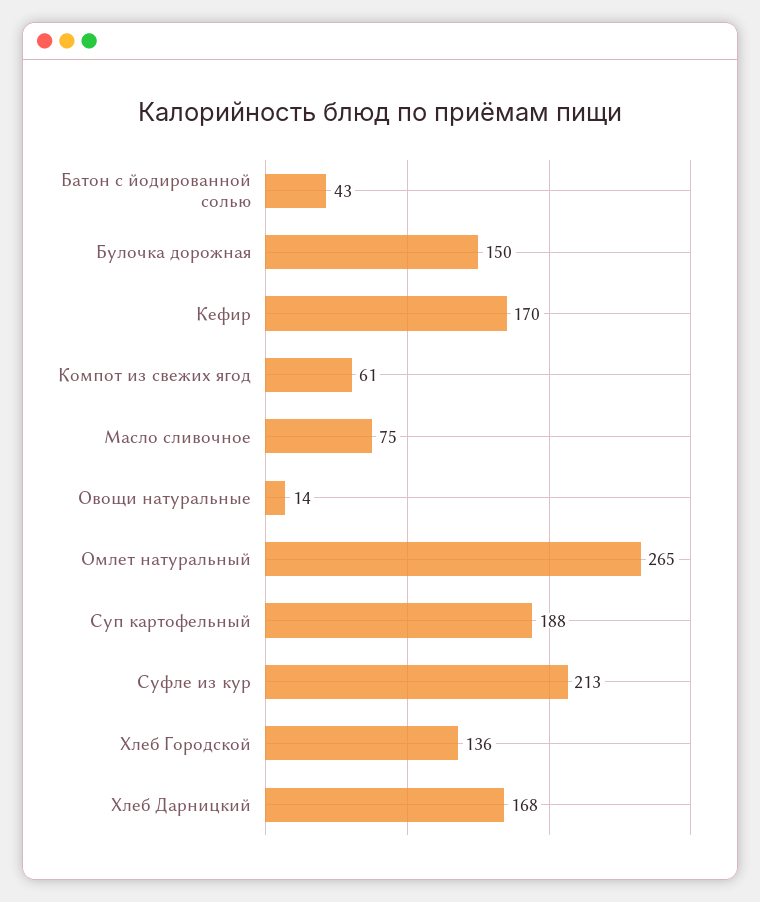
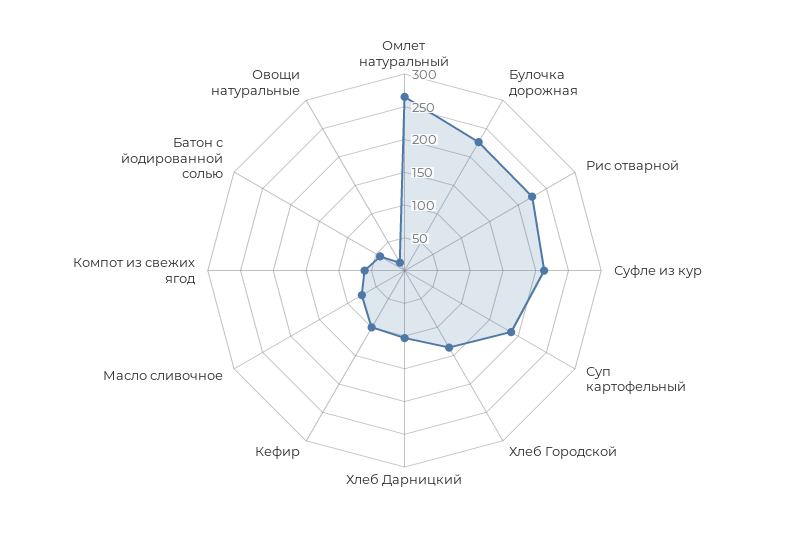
  {
    "Батон с йодированной солью": 43,
-   "Булочка дорожная": 150,
+   "Булочка дорожная": 225,
-   "Кефир": 170,
+   "Кефир": 100,
    "Компот из свежих ягод": 61,
    "Масло сливочное": 75,
    "Овощи натуральные": 14,
    "Омлет натуральный": 265,
    "Суп картофельный": 188,
    "Суфле из кур": 213,
    "Хлеб Городской": 136,
-   "Хлеб Дарницкий": 168
+   "Хлеб Дарницкий": 100,
+   "Рис отварной": 225
  }

